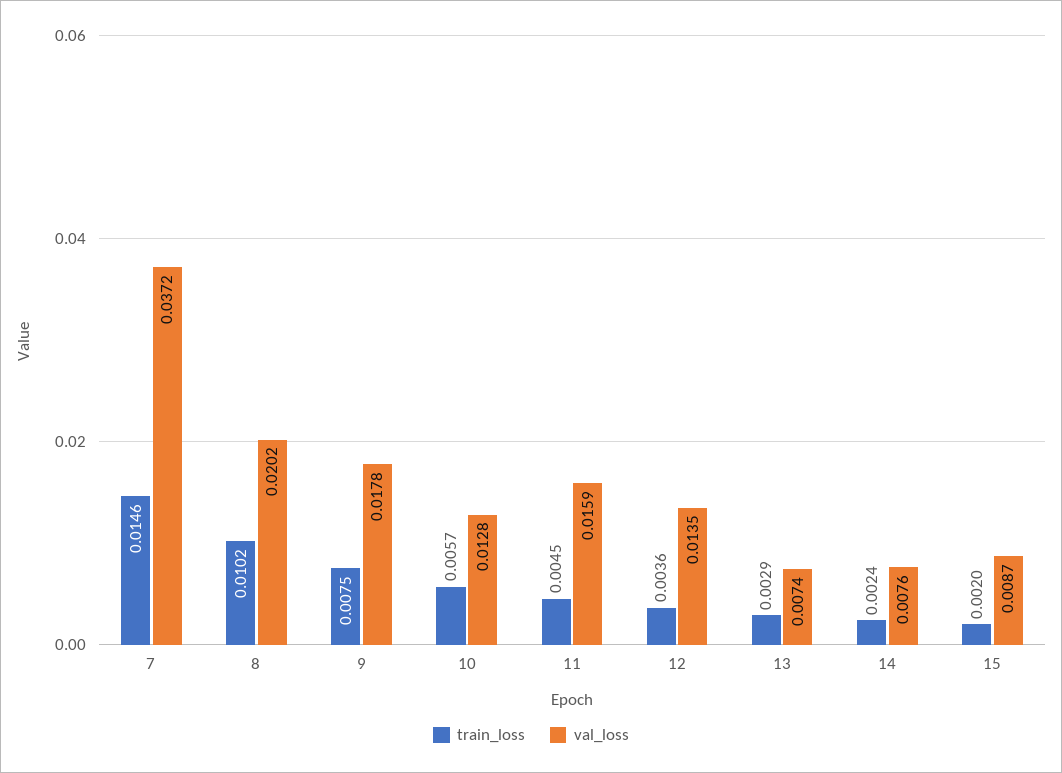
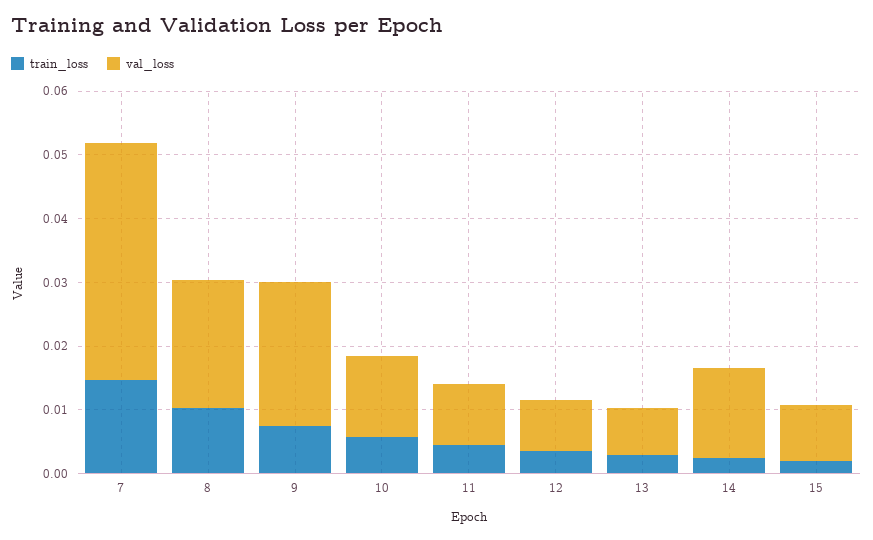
  {
    "train_loss": {
      "7": 0.0146,
      "8": 0.0102,
      "9": 0.0075,
      "10": 0.0057,
      "11": 0.0045,
      "12": 0.0036,
      "13": 0.0029,
      "14": 0.0024,
      "15": 0.002
    },
    "val_loss": {
      "7": 0.0372,
      "8": 0.0202,
-     "9": 0.0178,
+     "9": 0.022,
      "10": 0.0128,
-     "11": 0.0159,
+     "11": 0.01,
-     "12": 0.0135,
+     "12": 0.008,
      "13": 0.0074,
-     "14": 0.0076,
+     "14": 0.014,
      "15": 0.0087
    }
  }

